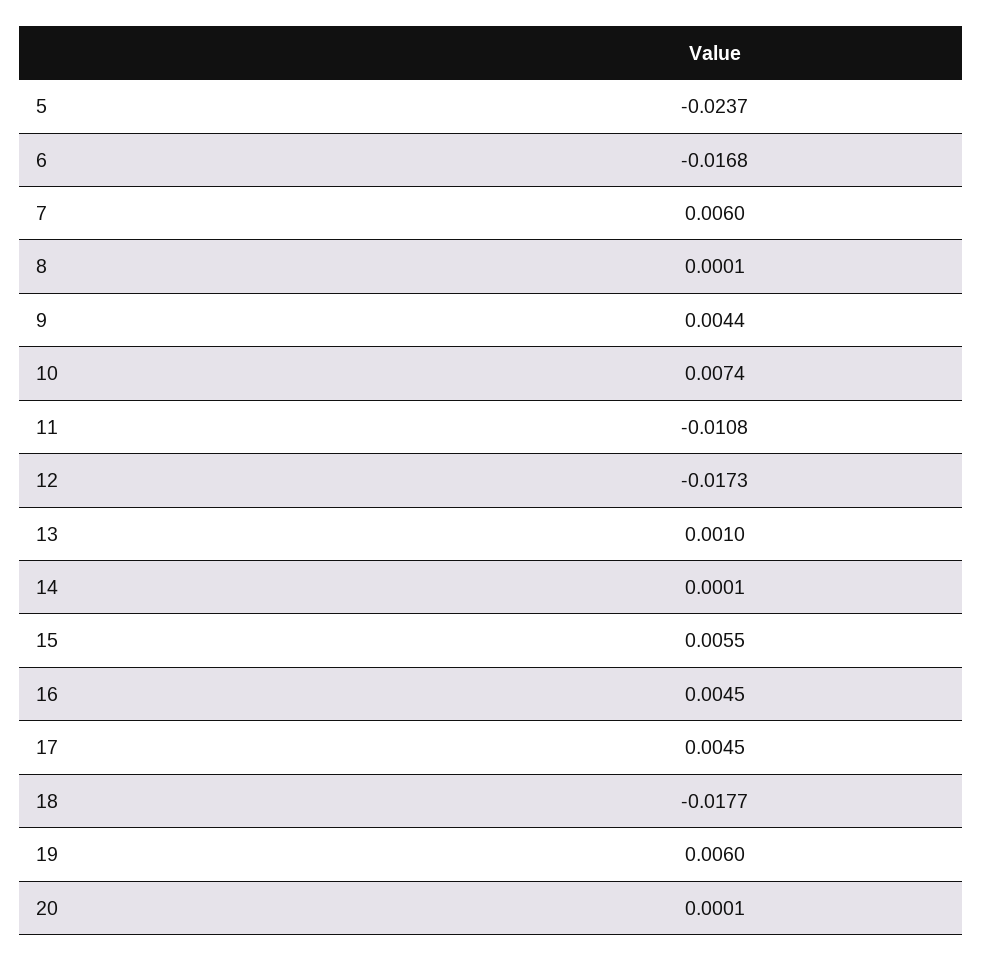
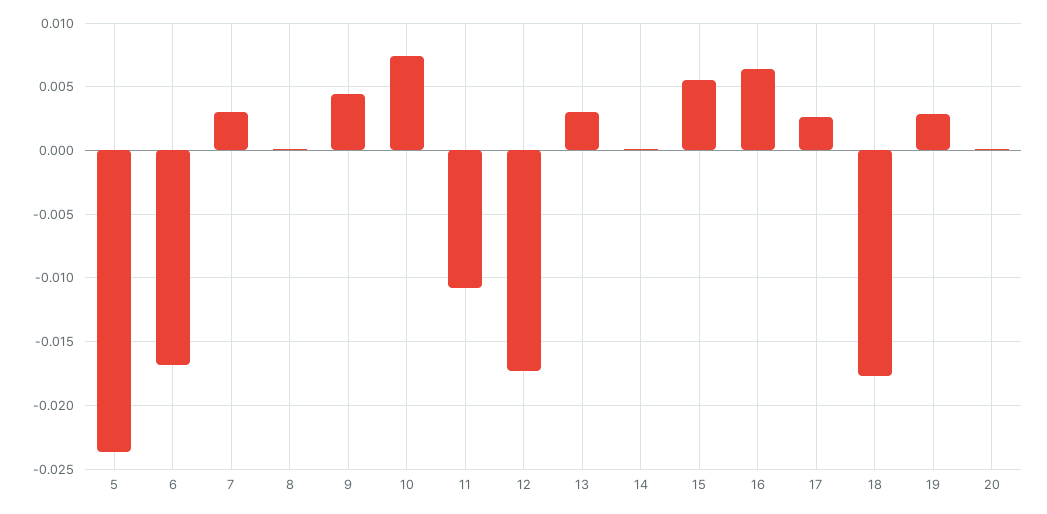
  {
    "5": -0.0237,
    "6": -0.0168,
-   "7": 0.006,
+   "7": 0.003,
    "8": 0.0001,
    "9": 0.0044,
    "10": 0.0074,
    "11": -0.0108,
    "12": -0.0173,
-   "13": 0.001,
+   "13": 0.003,
    "14": 0.0001,
    "15": 0.0055,
-   "16": 0.0045,
+   "16": 0.0065,
-   "17": 0.0045,
+   "17": 0.0025,
    "18": -0.0177,
-   "19": 0.006,
+   "19": 0.003,
    "20": 0.0001
  }

